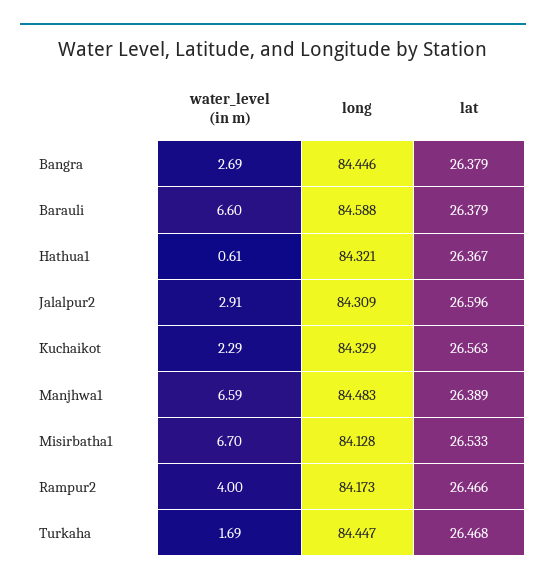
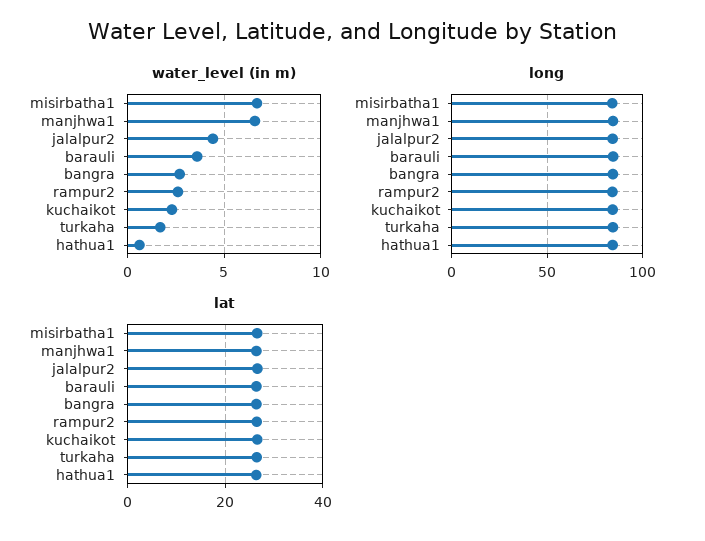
  {
    "water_level (in m)": {
      "Bangra": 2.69,
-     "Barauli": 6.6,
+     "Barauli": 3.5,
      "Hathua1": 0.61,
-     "Jalalpur2": 2.91,
+     "Jalalpur2": 4.5,
      "Kuchaikot": 2.29,
      "Manjhwa1": 6.59,
      "Misirbatha1": 6.7,
-     "Rampur2": 4,
+     "Rampur2": 2.5,
      "Turkaha": 1.69
    },
    "long": {
      "Bangra": 84.446,
      "Barauli": 84.588,
      "Hathua1": 84.321,
      "Jalalpur2": 84.309,
      "Kuchaikot": 84.329,
      "Manjhwa1": 84.483,
      "Misirbatha1": 84.128,
      "Rampur2": 84.173,
      "Turkaha": 84.447
    },
    "lat": {
      "Bangra": 26.379,
      "Barauli": 26.379,
      "Hathua1": 26.367,
      "Jalalpur2": 26.596,
      "Kuchaikot": 26.563,
      "Manjhwa1": 26.389,
      "Misirbatha1": 26.533,
      "Rampur2": 26.466,
      "Turkaha": 26.468
    }
  }

